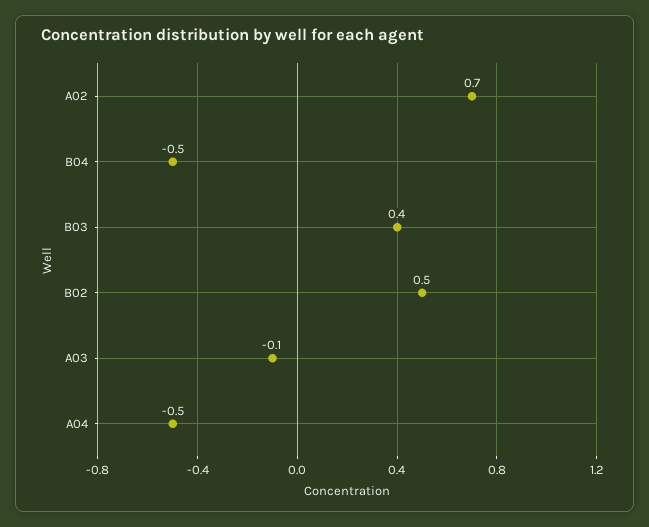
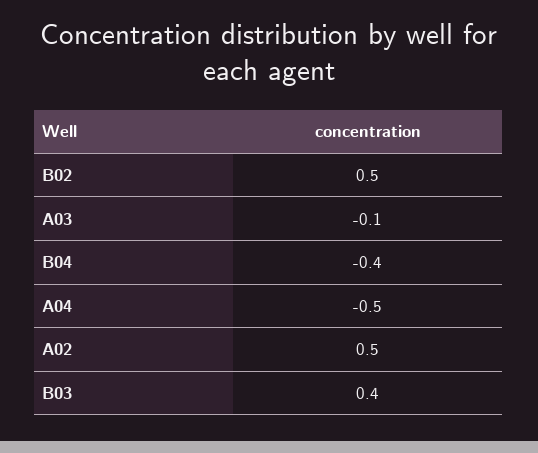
  {
-   "A02": 0.7,
+   "A02": 0.5,
-   "B04": -0.5,
+   "B04": -0.4,
    "B03": 0.4,
    "B02": 0.5,
    "A03": -0.1,
    "A04": -0.5
  }

